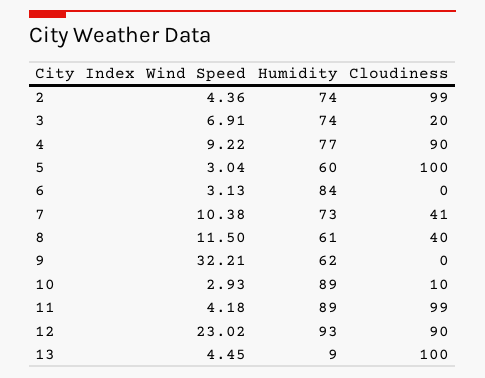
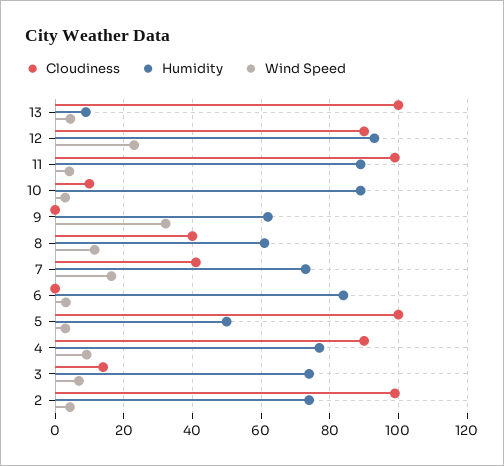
  {
    "Wind Speed": {
      "2": 4.36,
      "3": 6.91,
      "4": 9.22,
      "5": 3.04,
      "6": 3.13,
-     "7": 10.38,
+     "7": 16,
      "8": 11.5,
      "9": 32.21,
      "10": 2.93,
      "11": 4.18,
      "12": 23.02,
      "13": 4.45
    },
    "Humidity": {
      "2": 74,
      "3": 74,
      "4": 77,
-     "5": 60,
+     "5": 50,
      "6": 84,
      "7": 73,
      "8": 61,
      "9": 62,
      "10": 89,
      "11": 89,
      "12": 93,
      "13": 9
    },
    "Cloudiness": {
      "2": 99,
-     "3": 20,
+     "3": 14,
      "4": 90,
      "5": 100,
      "6": 0,
      "7": 41,
      "8": 40,
      "9": 0,
      "10": 10,
      "11": 99,
      "12": 90,
      "13": 100
    }
  }

